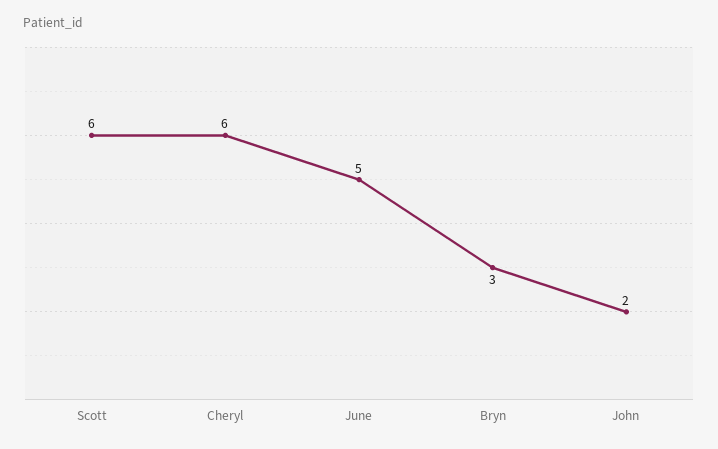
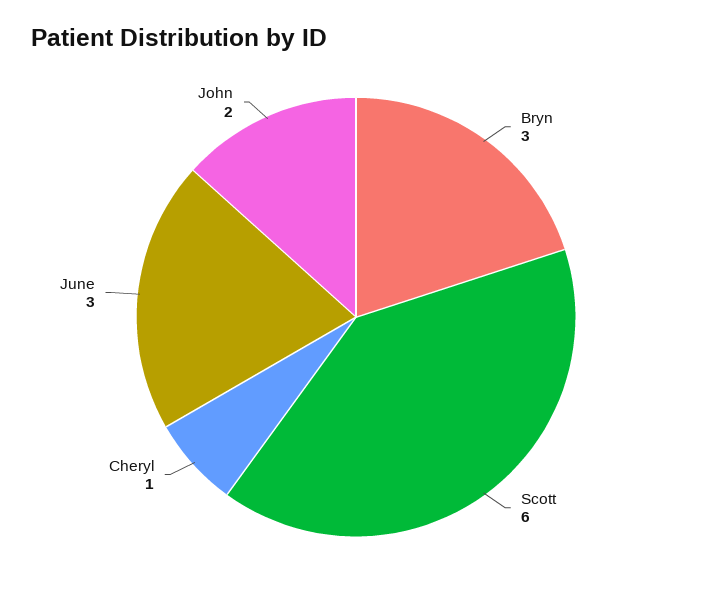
  {
    "Scott": 6,
-   "Cheryl": 6,
+   "Cheryl": 1,
-   "June": 5,
+   "June": 3,
    "Bryn": 3,
    "John": 2
  }

